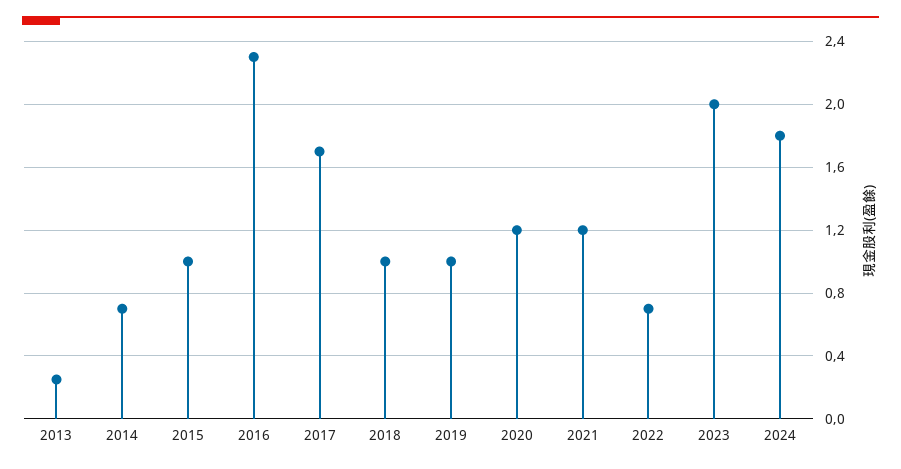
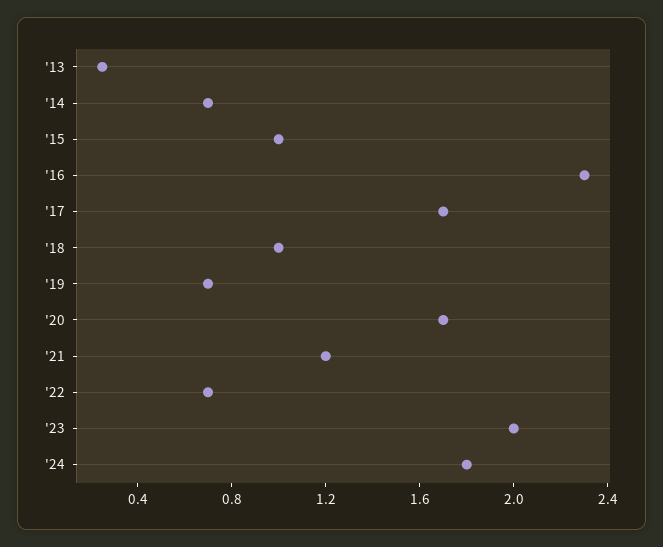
  {
    "2013": 0.25,
    "2014": 0.7,
    "2015": 1,
    "2016": 2.3,
    "2017": 1.7,
    "2018": 1,
-   "2019": 1,
+   "2019": 0.7,
-   "2020": 1.2,
+   "2020": 1.7,
    "2021": 1.2,
    "2022": 0.7,
    "2023": 2,
    "2024": 1.8
  }

